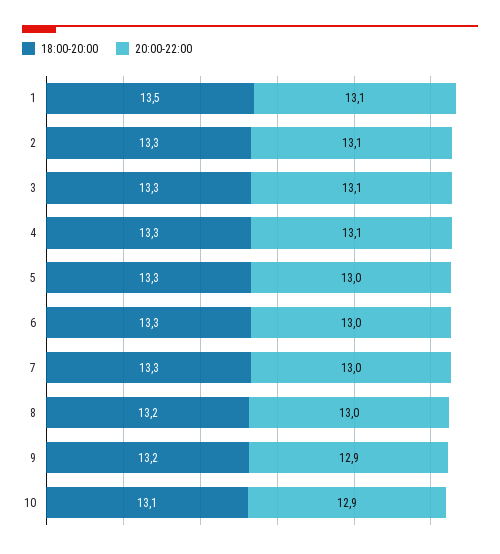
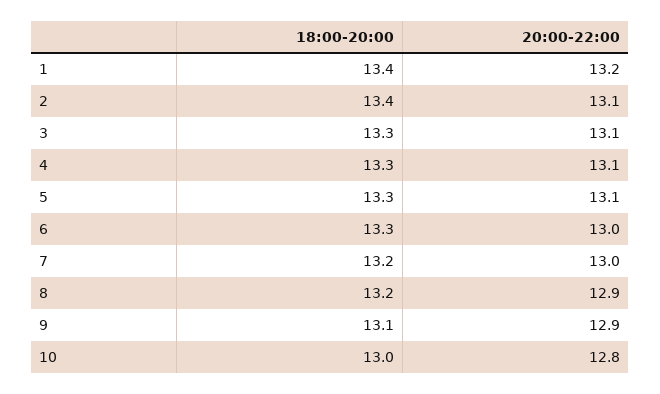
  {
    "18:00-20:00": {
-     "1": 13.5,
+     "1": 13.4,
-     "2": 13.3,
+     "2": 13.4,
      "3": 13.3,
      "4": 13.3,
      "5": 13.3,
      "6": 13.3,
-     "7": 13.3,
+     "7": 13.2,
      "8": 13.2,
-     "9": 13.2,
+     "9": 13.1,
-     "10": 13.1
+     "10": 13
    },
    "20:00-22:00": {
-     "1": 13.1,
+     "1": 13.2,
      "2": 13.1,
      "3": 13.1,
      "4": 13.1,
-     "5": 13,
+     "5": 13.1,
      "6": 13,
      "7": 13,
-     "8": 13,
+     "8": 12.9,
      "9": 12.9,
-     "10": 12.9
+     "10": 12.8
    }
  }

